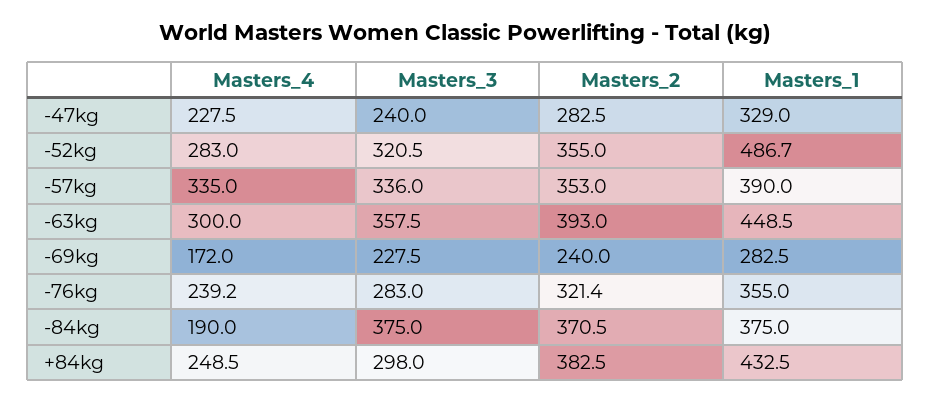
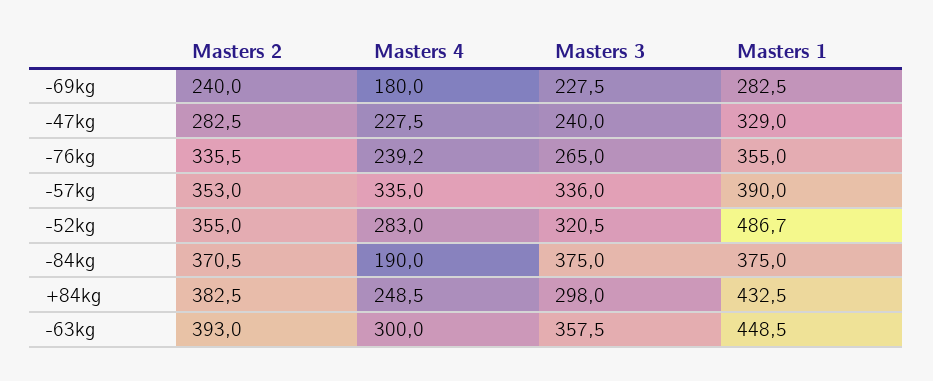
  {
    "Masters_4": {
      "-47kg": 227.5,
      "-52kg": 283,
      "-57kg": 335,
      "-63kg": 300,
-     "-69kg": 172,
+     "-69kg": 180,
      "-76kg": 239.2,
      "-84kg": 190,
      "+84kg": 248.5
    },
    "Masters_3": {
      "-47kg": 240,
      "-52kg": 320.5,
      "-57kg": 336,
      "-63kg": 357.5,
      "-69kg": 227.5,
-     "-76kg": 283,
+     "-76kg": 265,
      "-84kg": 375,
      "+84kg": 298
    },
    "Masters_2": {
      "-47kg": 282.5,
      "-52kg": 355,
      "-57kg": 353,
      "-63kg": 393,
      "-69kg": 240,
-     "-76kg": 321.4,
+     "-76kg": 335.5,
      "-84kg": 370.5,
      "+84kg": 382.5
    },
    "Masters_1": {
      "-47kg": 329,
      "-52kg": 486.7,
      "-57kg": 390,
      "-63kg": 448.5,
      "-69kg": 282.5,
      "-76kg": 355,
      "-84kg": 375,
      "+84kg": 432.5
    }
  }

